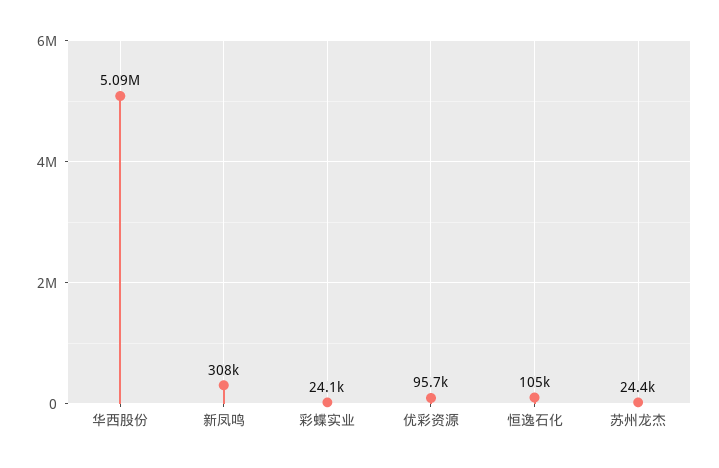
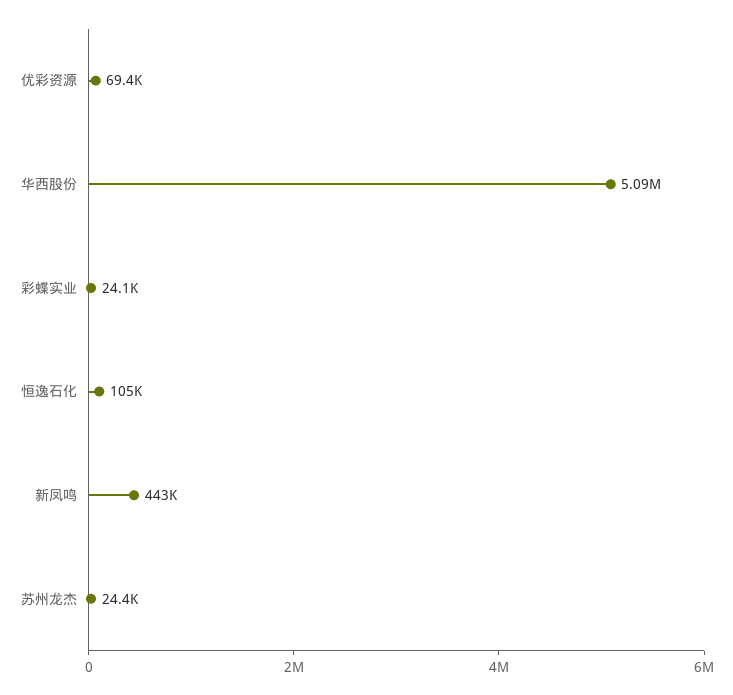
  {
    "华西股份": 5090000,
-   "新凤鸣": 308000,
+   "新凤鸣": 443000,
    "彩蝶实业": 24100,
-   "优彩资源": 95700,
+   "优彩资源": 69400,
    "恒逸石化": 105000,
    "苏州龙杰": 24400
  }

